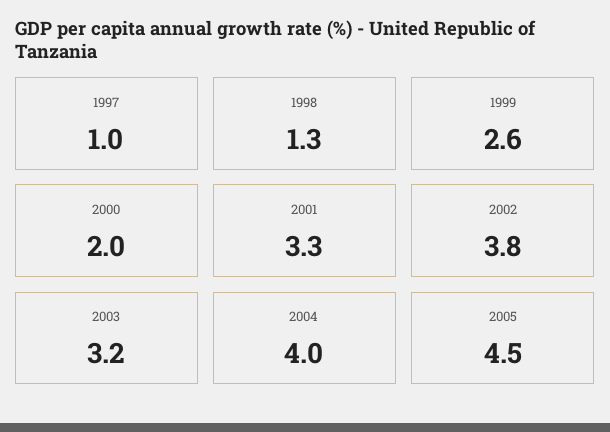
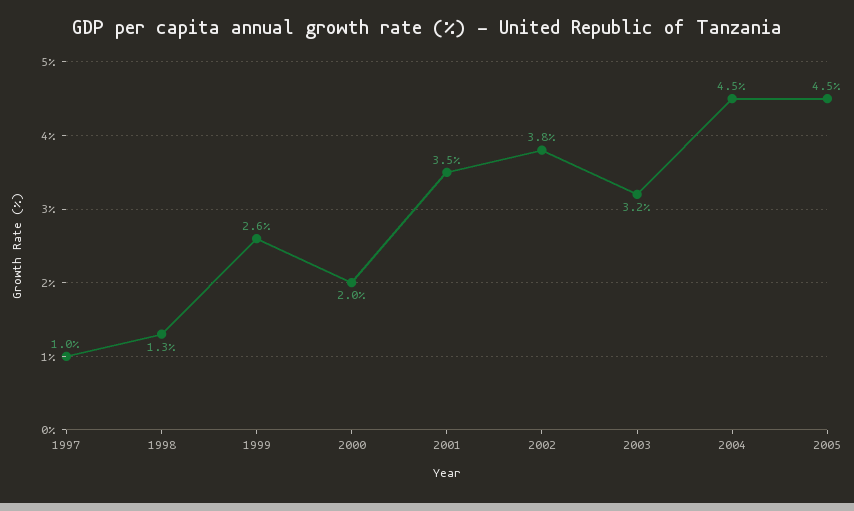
  {
    "1997": 1,
    "1998": 1.3,
    "1999": 2.6,
    "2000": 2,
-   "2001": 3.3,
+   "2001": 3.5,
    "2002": 3.8,
    "2003": 3.2,
-   "2004": 4,
+   "2004": 4.5,
    "2005": 4.5
  }

